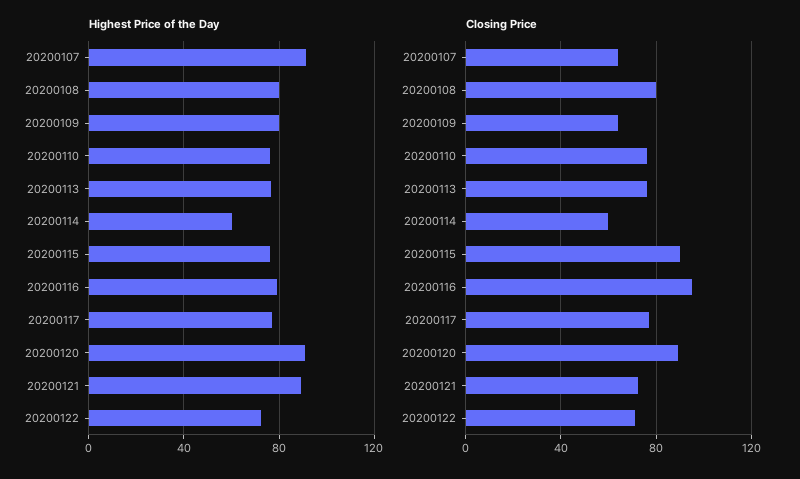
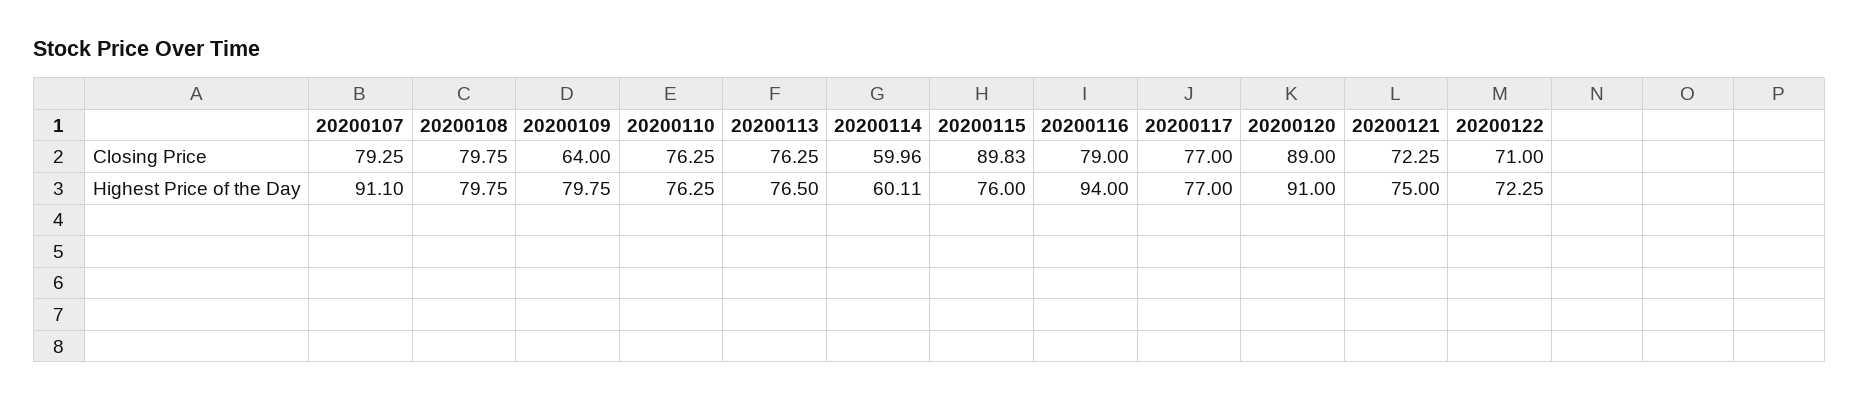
  {
    "Highest Price of the Day": {
      "20200107": 91.1,
      "20200108": 79.75,
      "20200109": 79.75,
      "20200110": 76.25,
      "20200113": 76.5,
      "20200114": 60.11,
      "20200115": 76,
-     "20200116": 80,
+     "20200116": 94,
      "20200117": 77,
      "20200120": 91,
-     "20200121": 90,
+     "20200121": 75,
      "20200122": 72.25
    },
    "Closing Price": {
-     "20200107": 65,
+     "20200107": 79.25,
      "20200108": 79.75,
      "20200109": 64,
      "20200110": 76.25,
      "20200113": 76.25,
      "20200114": 59.96,
      "20200115": 89.83,
-     "20200116": 95,
+     "20200116": 79,
      "20200117": 77,
      "20200120": 89,
      "20200121": 72.25,
      "20200122": 71
    }
  }

